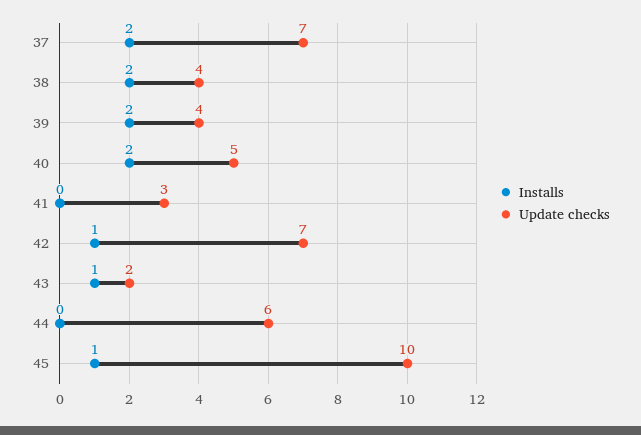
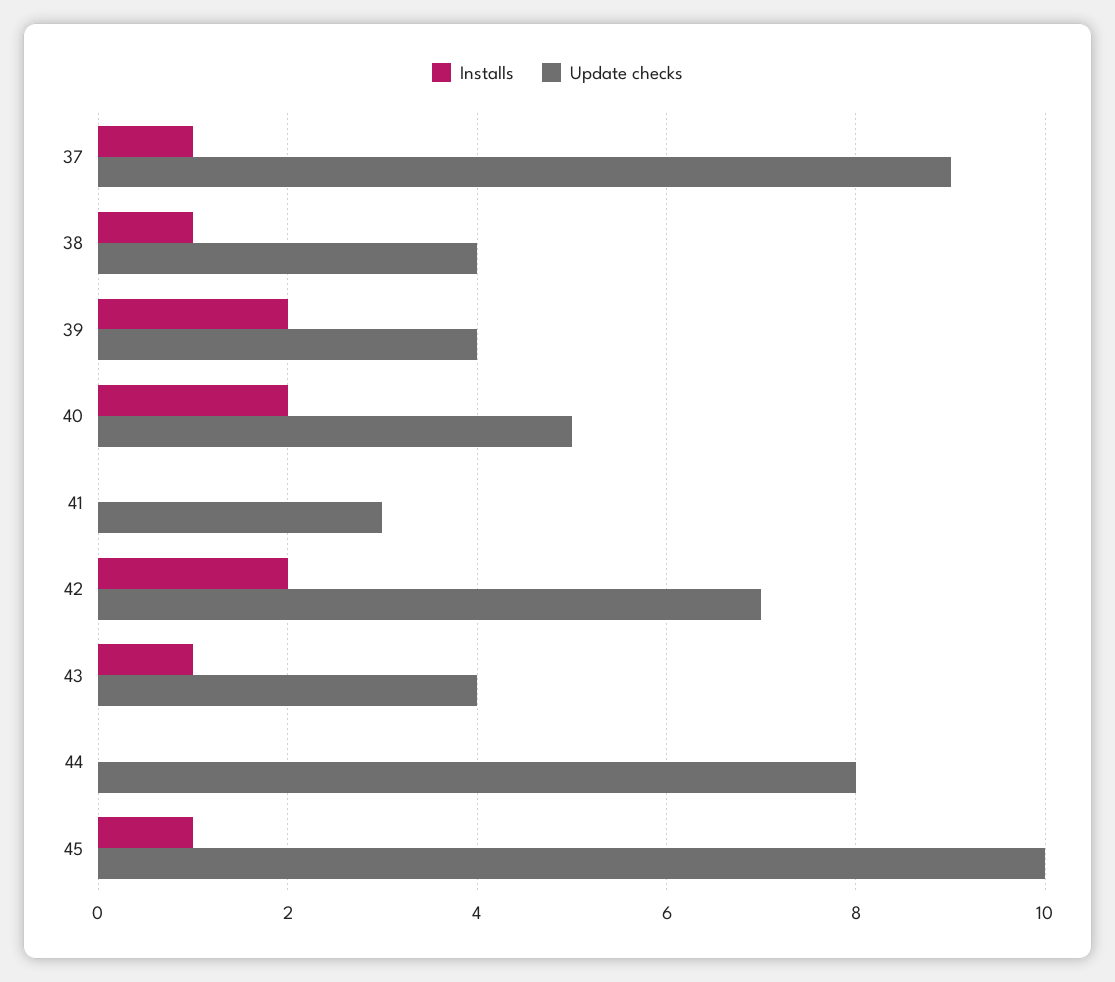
  {
    "Installs": {
-     "37": 2,
+     "37": 1,
-     "38": 2,
+     "38": 1,
      "39": 2,
      "40": 2,
      "41": 0,
-     "42": 1,
+     "42": 2,
      "43": 1,
      "44": 0,
      "45": 1
    },
    "Update checks": {
-     "37": 7,
+     "37": 9,
      "38": 4,
      "39": 4,
      "40": 5,
      "41": 3,
      "42": 7,
-     "43": 2,
+     "43": 4,
-     "44": 6,
+     "44": 8,
      "45": 10
    }
  }

